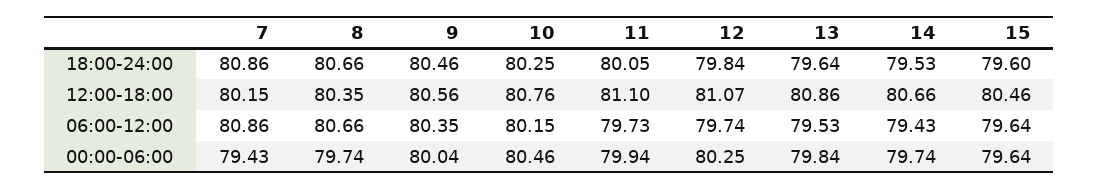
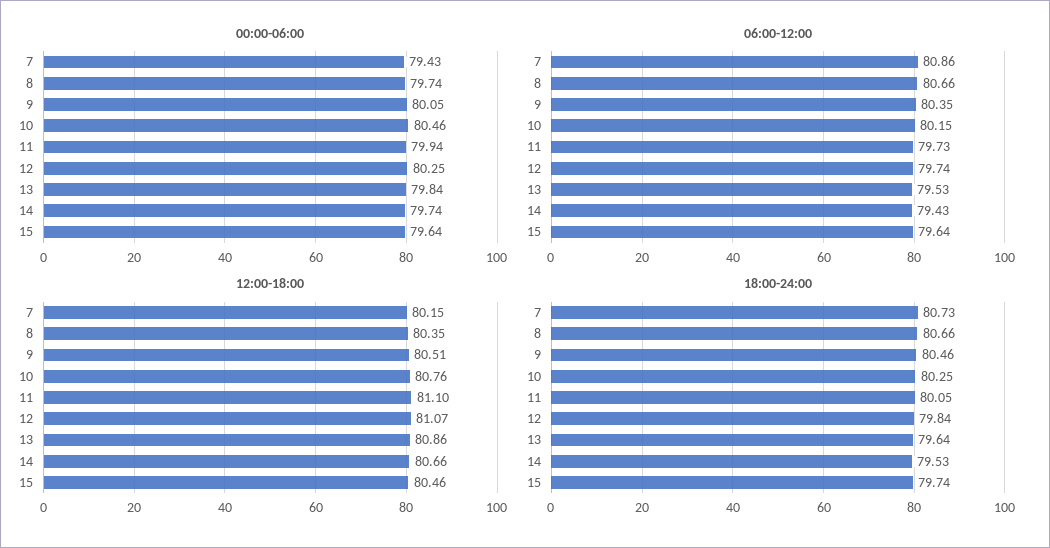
  {
    "18:00-24:00": {
-     "7": 80.86,
+     "7": 80.73,
      "8": 80.66,
      "9": 80.46,
      "10": 80.25,
      "11": 80.05,
      "12": 79.84,
      "13": 79.64,
      "14": 79.53,
-     "15": 79.6
+     "15": 79.74
    },
    "12:00-18:00": {
      "7": 80.15,
      "8": 80.35,
-     "9": 80.56,
+     "9": 80.51,
      "10": 80.76,
      "11": 81.1,
      "12": 81.07,
      "13": 80.86,
      "14": 80.66,
      "15": 80.46
    },
    "06:00-12:00": {
      "7": 80.86,
      "8": 80.66,
      "9": 80.35,
      "10": 80.15,
      "11": 79.73,
      "12": 79.74,
      "13": 79.53,
      "14": 79.43,
      "15": 79.64
    },
    "00:00-06:00": {
      "7": 79.43,
      "8": 79.74,
-     "9": 80.04,
+     "9": 80.05,
      "10": 80.46,
      "11": 79.94,
      "12": 80.25,
      "13": 79.84,
      "14": 79.74,
      "15": 79.64
    }
  }

